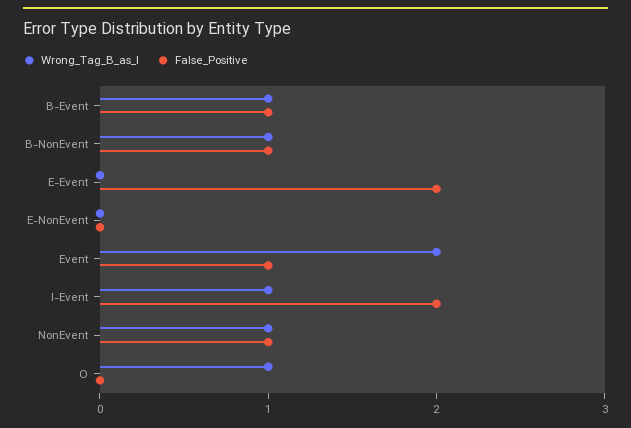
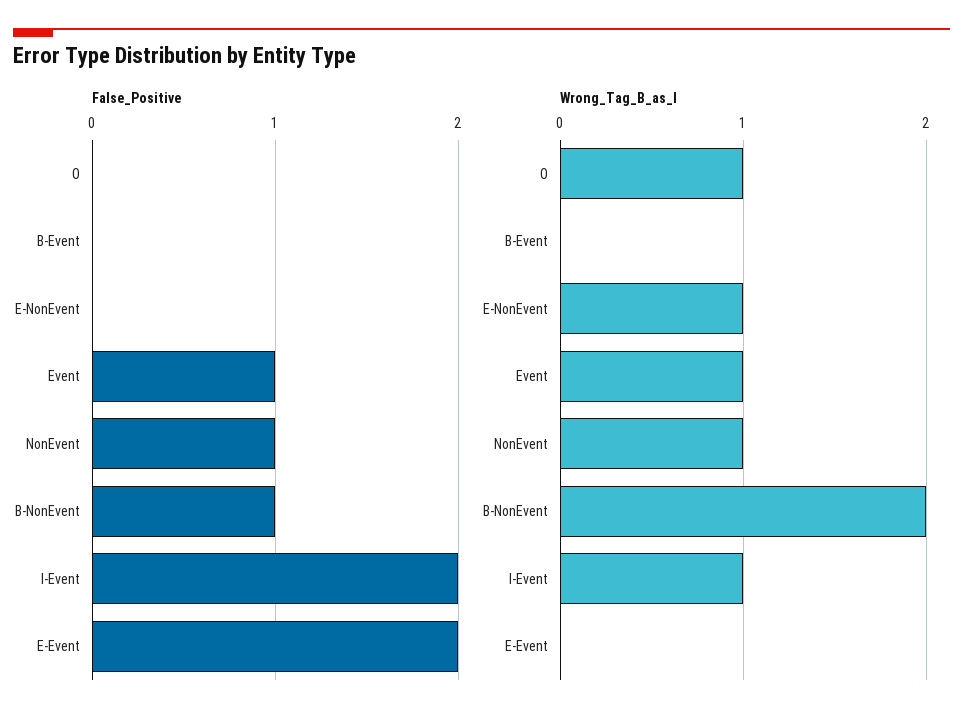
  {
    "Wrong_Tag_B_as_I": {
-     "B-Event": 1,
+     "B-Event": 0,
-     "B-NonEvent": 1,
+     "B-NonEvent": 2,
      "E-Event": 0,
-     "E-NonEvent": 0,
+     "E-NonEvent": 1,
-     "Event": 2,
+     "Event": 1,
      "I-Event": 1,
      "NonEvent": 1,
      "O": 1
    },
    "False_Positive": {
-     "B-Event": 1,
+     "B-Event": 0,
      "B-NonEvent": 1,
      "E-Event": 2,
      "E-NonEvent": 0,
      "Event": 1,
      "I-Event": 2,
      "NonEvent": 1,
      "O": 0
    }
  }

